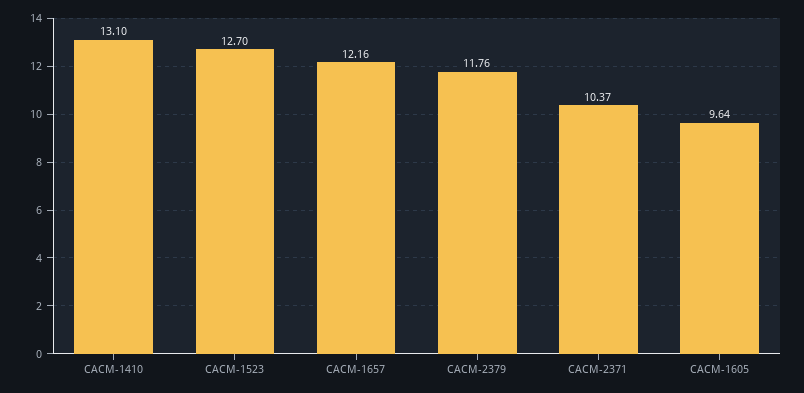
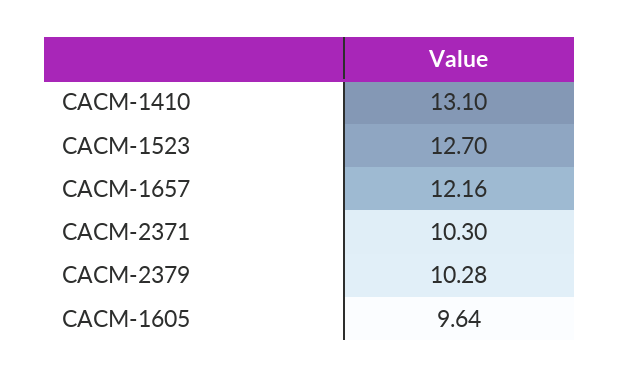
  {
    "CACM-1410": 13.1,
    "CACM-1523": 12.7,
    "CACM-1657": 12.16,
-   "CACM-2379": 11.76,
+   "CACM-2379": 10.28,
-   "CACM-2371": 10.37,
+   "CACM-2371": 10.3,
    "CACM-1605": 9.64
  }

